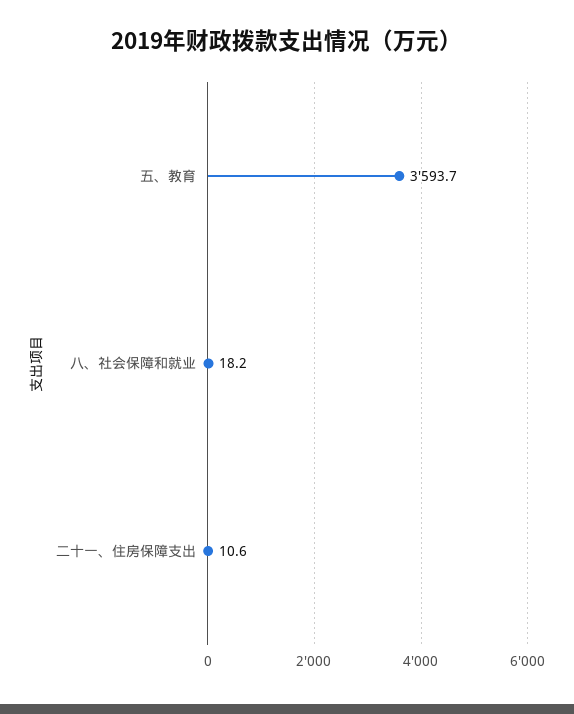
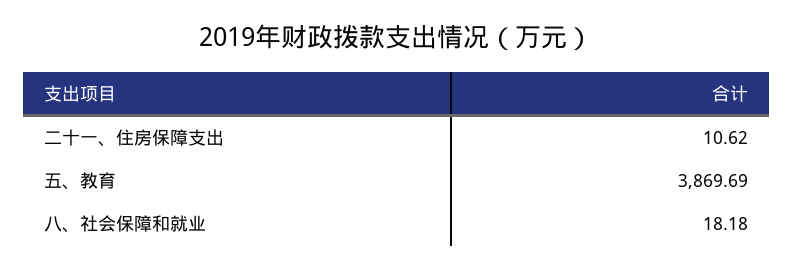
  {
-   "五、教育": 3593.7,
+   "五、教育": 3869.69,
    "八、社会保障和就业": 18.18,
    "二十一、住房保障支出": 10.62
  }

